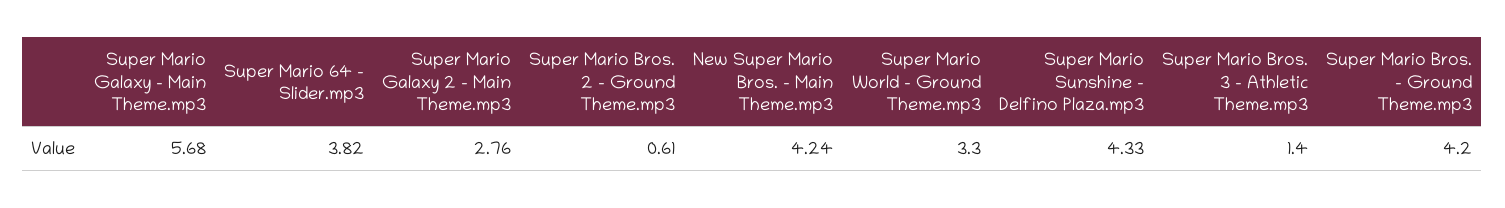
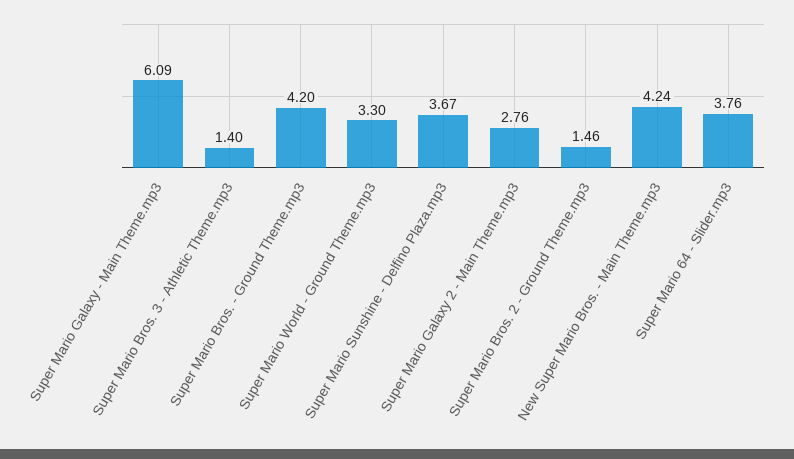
  {
-   "Super Mario Galaxy - Main Theme.mp3": 5.68,
+   "Super Mario Galaxy - Main Theme.mp3": 6.09,
-   "Super Mario 64 - Slider.mp3": 3.82,
+   "Super Mario 64 - Slider.mp3": 3.76,
    "Super Mario Galaxy 2 - Main Theme.mp3": 2.76,
-   "Super Mario Bros. 2 - Ground Theme.mp3": 0.61,
+   "Super Mario Bros. 2 - Ground Theme.mp3": 1.46,
    "New Super Mario Bros. - Main Theme.mp3": 4.24,
    "Super Mario World - Ground Theme.mp3": 3.3,
-   "Super Mario Sunshine - Delfino Plaza.mp3": 4.33,
+   "Super Mario Sunshine - Delfino Plaza.mp3": 3.67,
    "Super Mario Bros. 3 - Athletic Theme.mp3": 1.4,
    "Super Mario Bros. - Ground Theme.mp3": 4.2
  }

